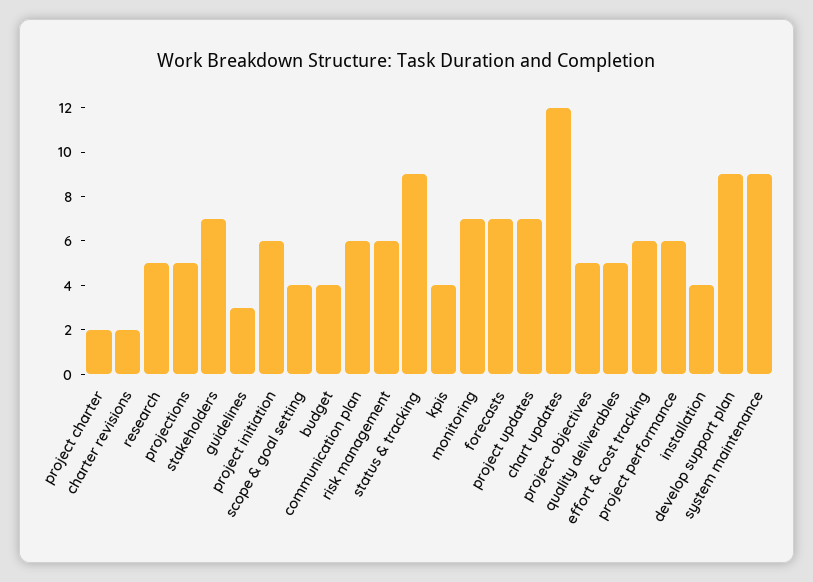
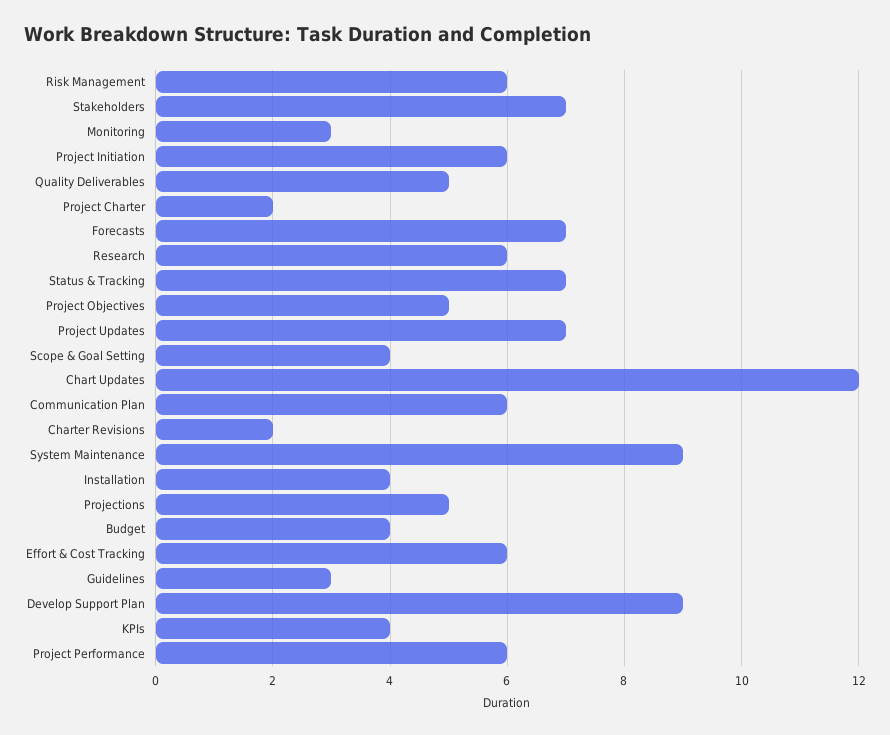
  {
    "project charter": 2,
    "charter revisions": 2,
-   "research": 5,
+   "research": 6,
    "projections": 5,
    "stakeholders": 7,
    "guidelines": 3,
    "project initiation": 6,
    "scope & goal setting": 4,
    "budget": 4,
    "communication plan": 6,
    "risk management": 6,
-   "status & tracking": 9,
+   "status & tracking": 7,
    "kpis": 4,
-   "monitoring": 7,
+   "monitoring": 3,
    "forecasts": 7,
    "project updates": 7,
    "chart updates": 12,
    "project objectives": 5,
    "quality deliverables": 5,
    "effort & cost tracking": 6,
    "project performance": 6,
    "installation": 4,
    "develop support plan": 9,
    "system maintenance": 9
  }

